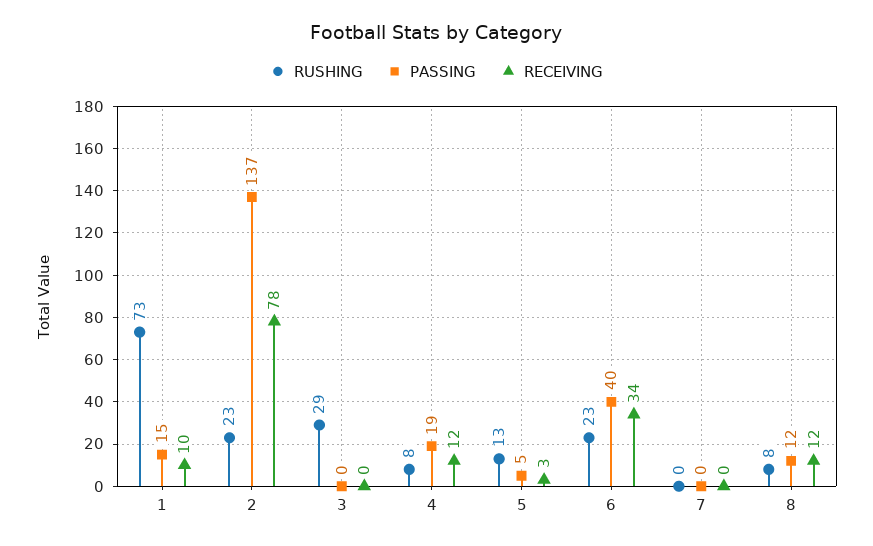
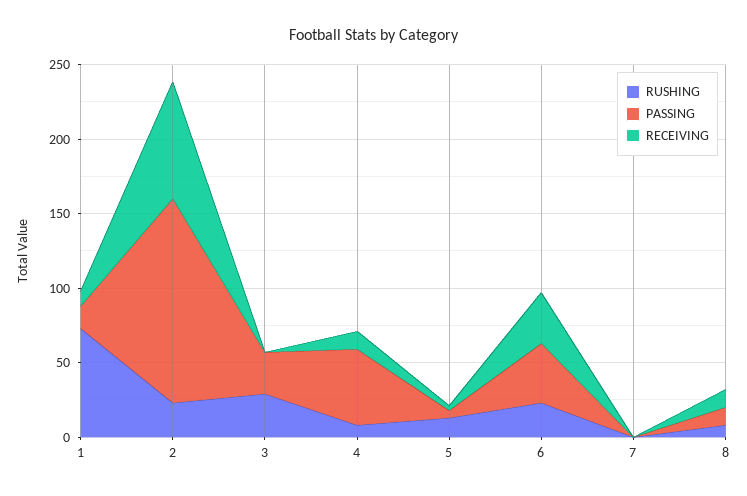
  {
    "RUSHING": {
      "1": 73,
      "2": 23,
      "3": 29,
      "4": 8,
      "5": 13,
      "6": 23,
      "7": 0,
      "8": 8
    },
    "PASSING": {
      "1": 15,
      "2": 137,
-     "3": 0,
+     "3": 30,
-     "4": 19,
+     "4": 50,
      "5": 5,
      "6": 40,
      "7": 0,
      "8": 12
    },
    "RECEIVING": {
      "1": 10,
      "2": 78,
      "3": 0,
      "4": 12,
      "5": 3,
      "6": 34,
      "7": 0,
      "8": 12
    }
  }

